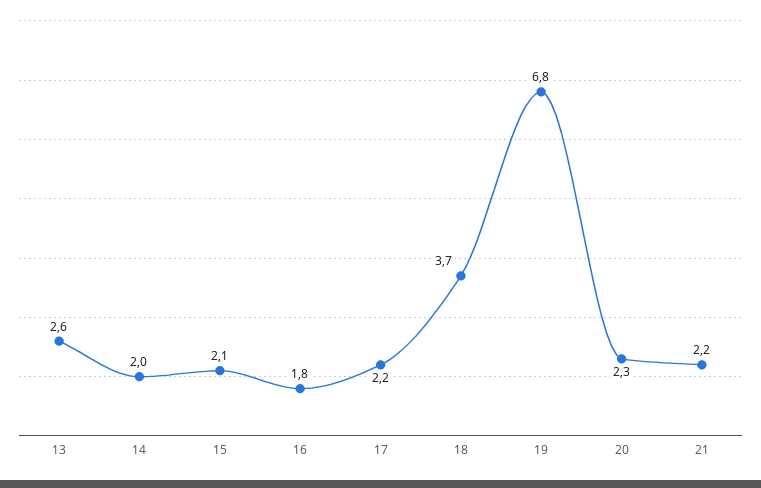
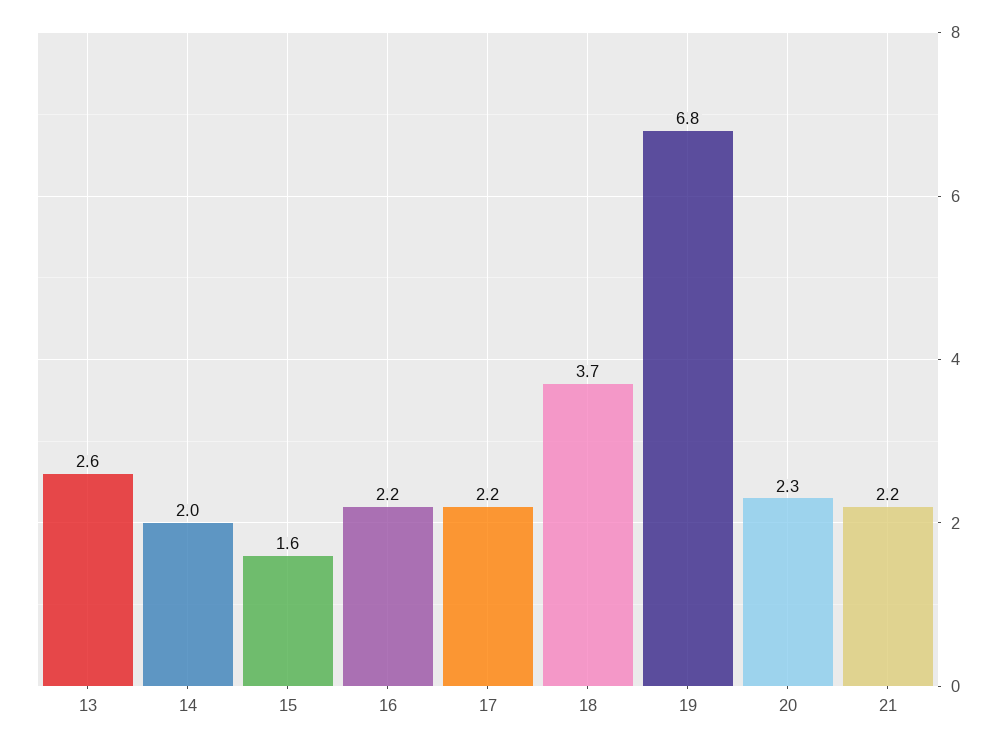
  {
    "13": 2.6,
    "14": 2,
-   "15": 2.1,
+   "15": 1.6,
-   "16": 1.8,
+   "16": 2.2,
    "17": 2.2,
    "18": 3.7,
    "19": 6.8,
    "20": 2.3,
    "21": 2.2
  }

